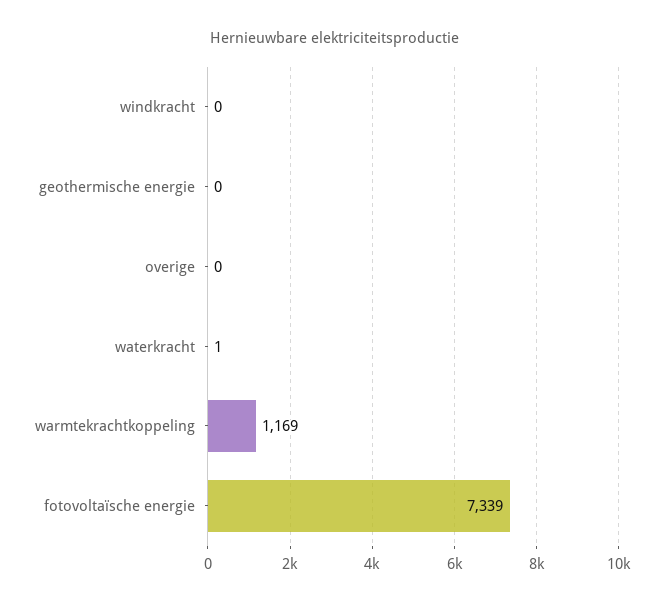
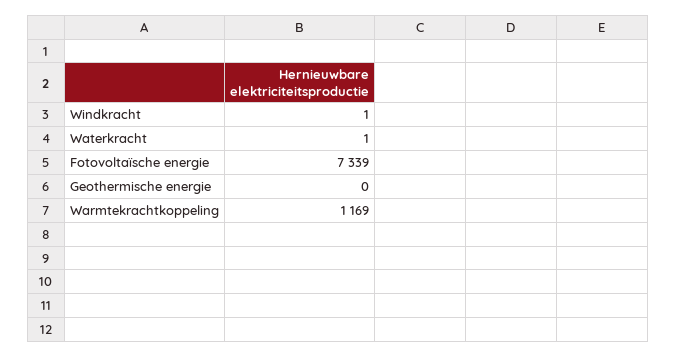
  {
-   "windkracht": 0,
+   "windkracht": 1,
    "geothermische energie": 0,
-   "overige": 0,
    "waterkracht": 1,
    "warmtekrachtkoppeling": 1169,
    "fotovoltaïsche energie": 7339
  }

